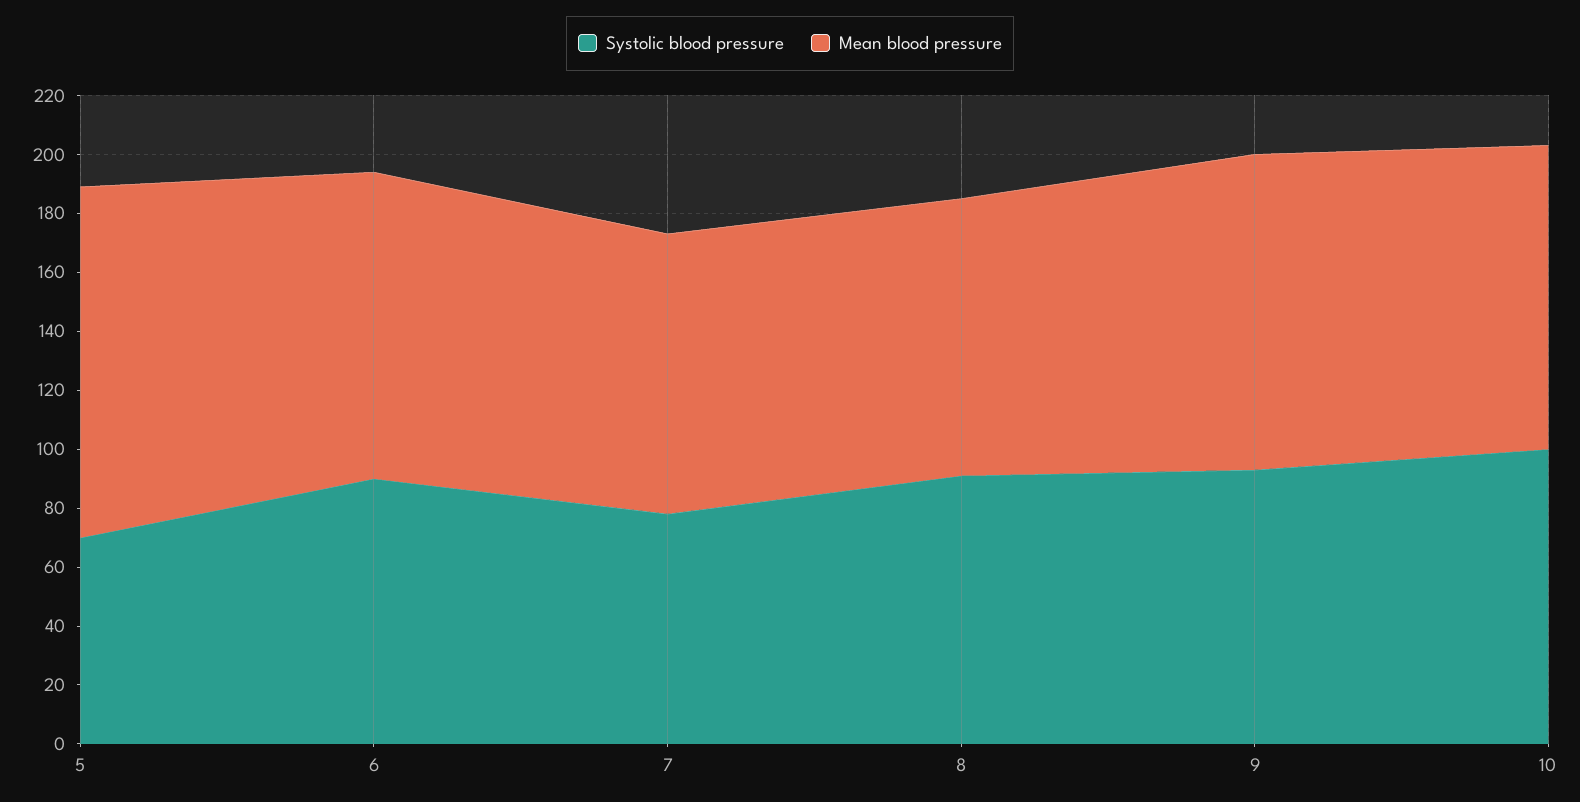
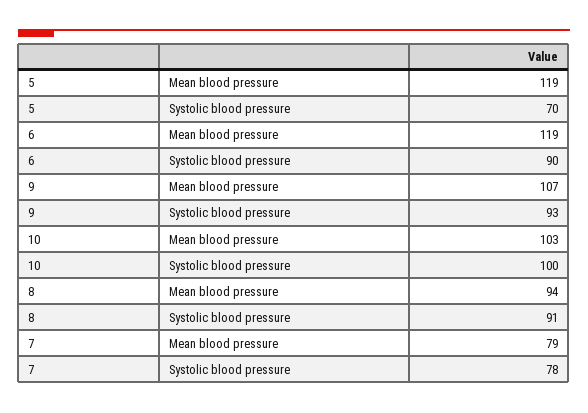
  {
    "Systolic blood pressure": {
      "5": 70,
      "6": 90,
      "7": 78,
      "8": 91,
      "9": 93,
      "10": 100
    },
    "Mean blood pressure": {
      "5": 119,
-     "6": 105,
+     "6": 119,
-     "7": 95,
+     "7": 79,
      "8": 94,
      "9": 107,
      "10": 103
    }
  }

